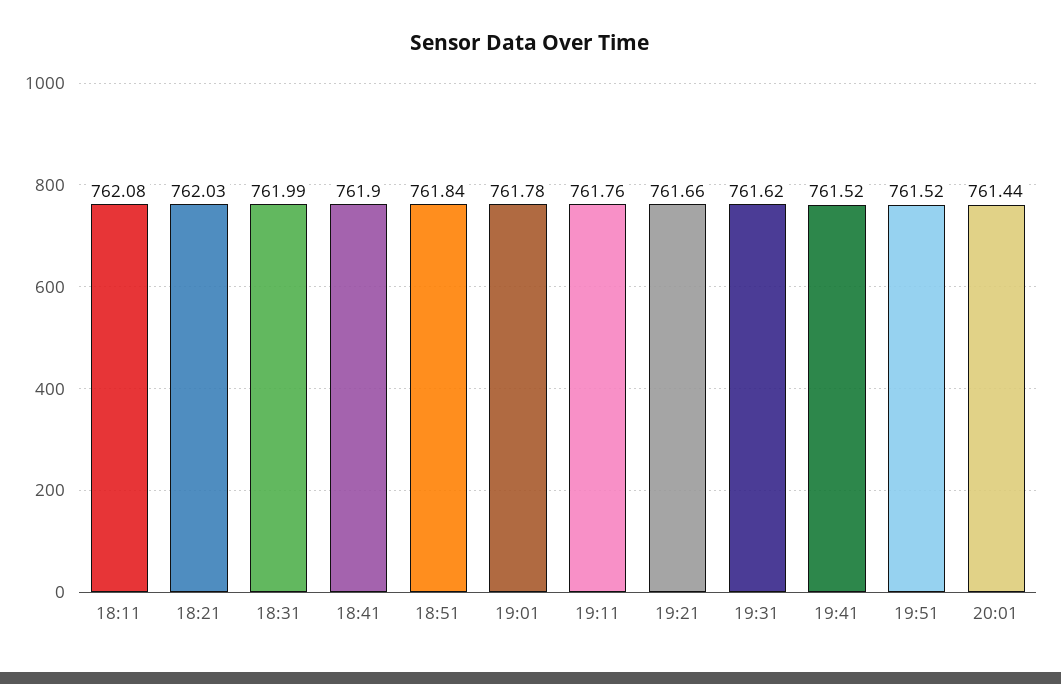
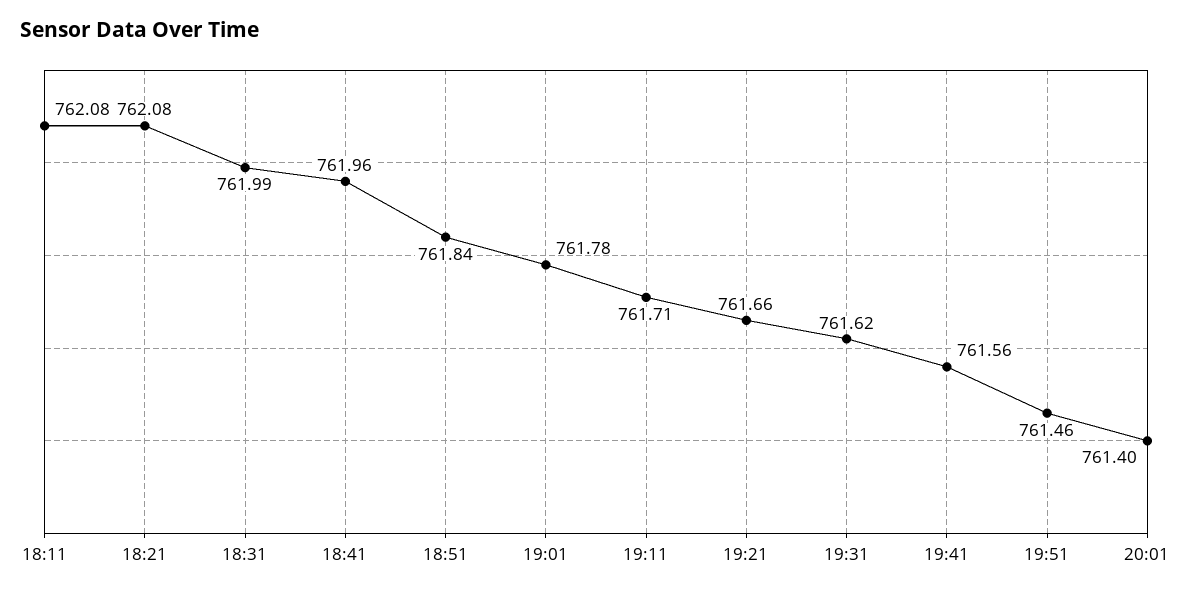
  {
    "18:11": 762.08,
-   "18:21": 762.03,
+   "18:21": 762.08,
    "18:31": 761.99,
-   "18:41": 761.9,
+   "18:41": 761.96,
    "18:51": 761.84,
    "19:01": 761.78,
-   "19:11": 761.76,
+   "19:11": 761.71,
    "19:21": 761.66,
    "19:31": 761.62,
-   "19:41": 761.52,
+   "19:41": 761.56,
-   "19:51": 761.52,
+   "19:51": 761.46,
-   "20:01": 761.44
+   "20:01": 761.4
  }

